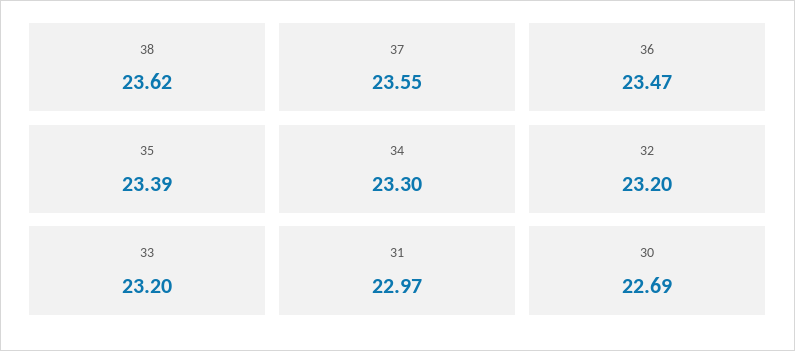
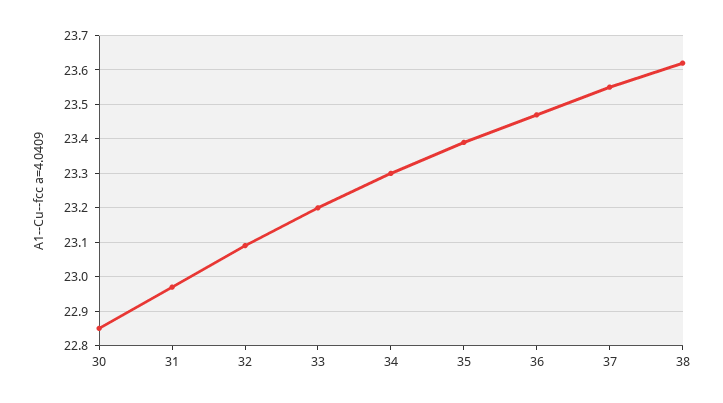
  {
    "38": 23.62,
    "37": 23.55,
    "36": 23.47,
    "35": 23.39,
    "34": 23.3,
-   "32": 23.2,
+   "32": 23.1,
    "33": 23.2,
    "31": 22.97,
-   "30": 22.69
+   "30": 22.85
  }

